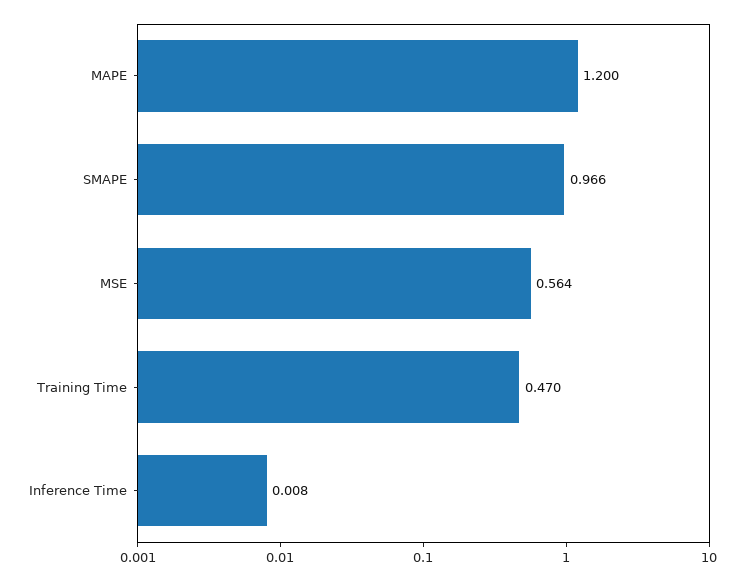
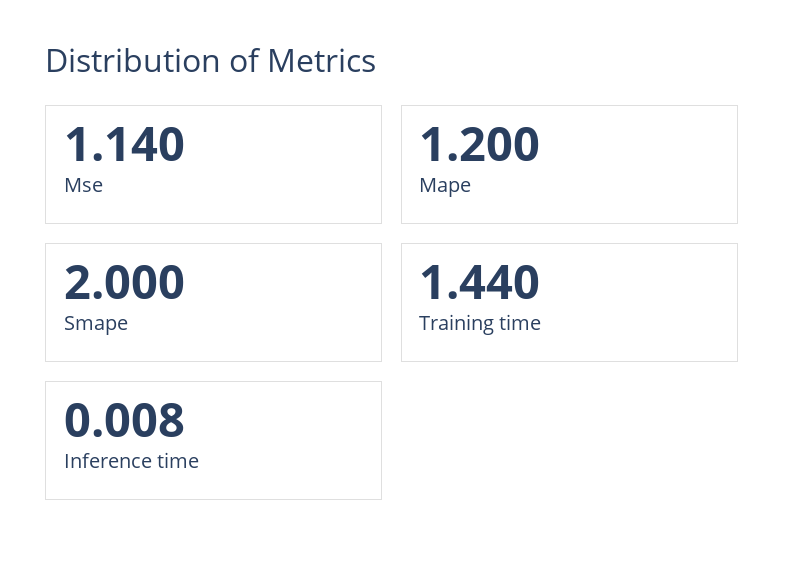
  {
    "MAPE": 1.2,
-   "SMAPE": 0.966,
+   "SMAPE": 2,
-   "MSE": 0.564,
+   "MSE": 1.14,
-   "Training Time": 0.47,
+   "Training Time": 1.44,
    "Inference Time": 0.008
  }

